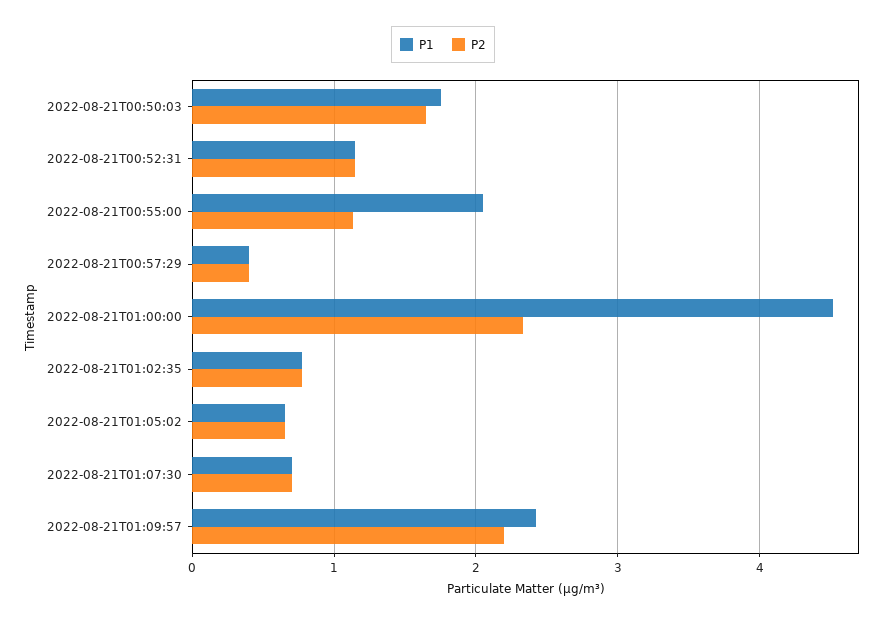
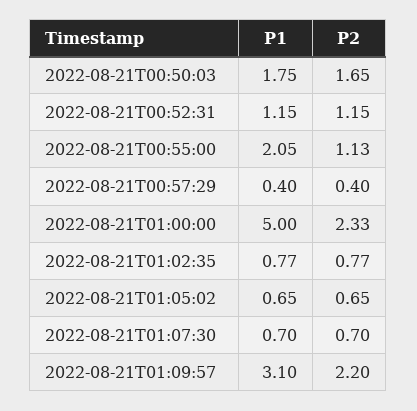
  {
    "P1": {
      "2022-08-21T00:50:03": 1.75,
      "2022-08-21T00:52:31": 1.15,
      "2022-08-21T00:55:00": 2.05,
      "2022-08-21T00:57:29": 0.4,
-     "2022-08-21T01:00:00": 4.5,
+     "2022-08-21T01:00:00": 5,
      "2022-08-21T01:02:35": 0.77,
      "2022-08-21T01:05:02": 0.65,
      "2022-08-21T01:07:30": 0.7,
-     "2022-08-21T01:09:57": 2.4
+     "2022-08-21T01:09:57": 3.1
    },
    "P2": {
      "2022-08-21T00:50:03": 1.65,
      "2022-08-21T00:52:31": 1.15,
      "2022-08-21T00:55:00": 1.13,
      "2022-08-21T00:57:29": 0.4,
      "2022-08-21T01:00:00": 2.33,
      "2022-08-21T01:02:35": 0.77,
      "2022-08-21T01:05:02": 0.65,
      "2022-08-21T01:07:30": 0.7,
      "2022-08-21T01:09:57": 2.2
    }
  }

